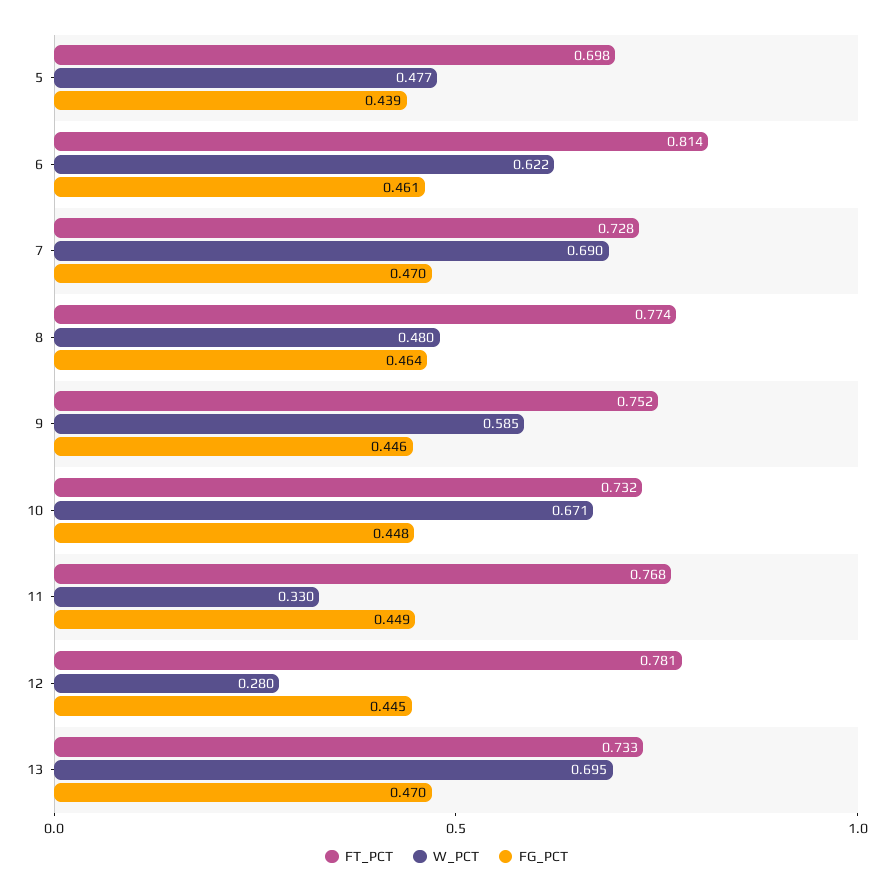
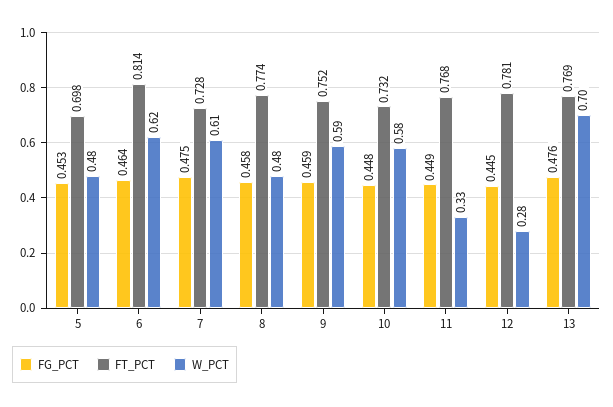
  {
    "FT_PCT": {
      "5": 0.698,
      "6": 0.814,
      "7": 0.728,
      "8": 0.774,
      "9": 0.752,
      "10": 0.732,
      "11": 0.768,
      "12": 0.781,
-     "13": 0.733
+     "13": 0.769
    },
    "W_PCT": {
      "5": 0.477,
      "6": 0.622,
-     "7": 0.69,
+     "7": 0.61,
      "8": 0.48,
      "9": 0.585,
-     "10": 0.671,
+     "10": 0.58,
      "11": 0.33,
      "12": 0.28,
      "13": 0.695
    },
    "FG_PCT": {
-     "5": 0.439,
+     "5": 0.453,
-     "6": 0.461,
+     "6": 0.464,
-     "7": 0.47,
+     "7": 0.475,
-     "8": 0.464,
+     "8": 0.458,
-     "9": 0.446,
+     "9": 0.459,
      "10": 0.448,
      "11": 0.449,
      "12": 0.445,
-     "13": 0.47
+     "13": 0.476
    }
  }

